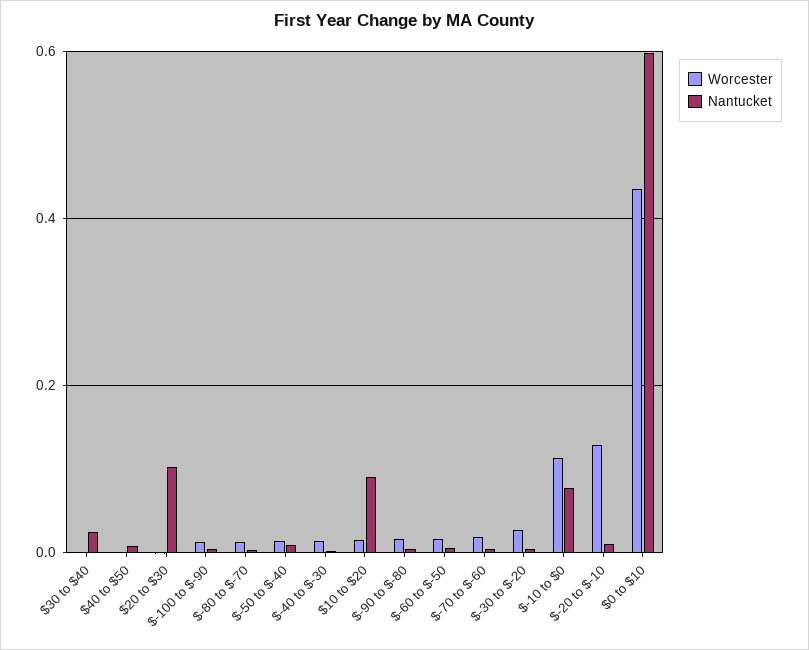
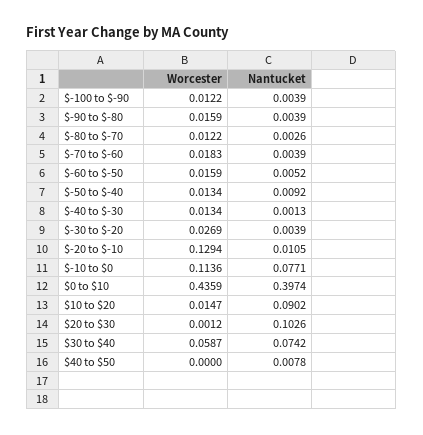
  {
    "Worcester": {
-     "$30 to $40": 0,
+     "$30 to $40": 0.0587,
      "$40 to $50": 0,
      "$20 to $30": 0.0012,
      "$-100 to $-90": 0.0122,
      "$-80 to $-70": 0.0122,
      "$-50 to $-40": 0.0134,
      "$-40 to $-30": 0.0134,
      "$10 to $20": 0.0147,
      "$-90 to $-80": 0.0159,
      "$-60 to $-50": 0.0159,
      "$-70 to $-60": 0.0183,
      "$-30 to $-20": 0.0269,
      "$-10 to $0": 0.1136,
      "$-20 to $-10": 0.1294,
      "$0 to $10": 0.4359
    },
    "Nantucket": {
-     "$30 to $40": 0.02,
+     "$30 to $40": 0.0742,
      "$40 to $50": 0.0078,
      "$20 to $30": 0.1026,
      "$-100 to $-90": 0.0039,
      "$-80 to $-70": 0.0026,
      "$-50 to $-40": 0.0092,
      "$-40 to $-30": 0.0013,
      "$10 to $20": 0.0902,
      "$-90 to $-80": 0.0039,
      "$-60 to $-50": 0.0052,
      "$-70 to $-60": 0.0039,
      "$-30 to $-20": 0.0039,
      "$-10 to $0": 0.0771,
      "$-20 to $-10": 0.0105,
-     "$0 to $10": 0.6
+     "$0 to $10": 0.3974
    }
  }

